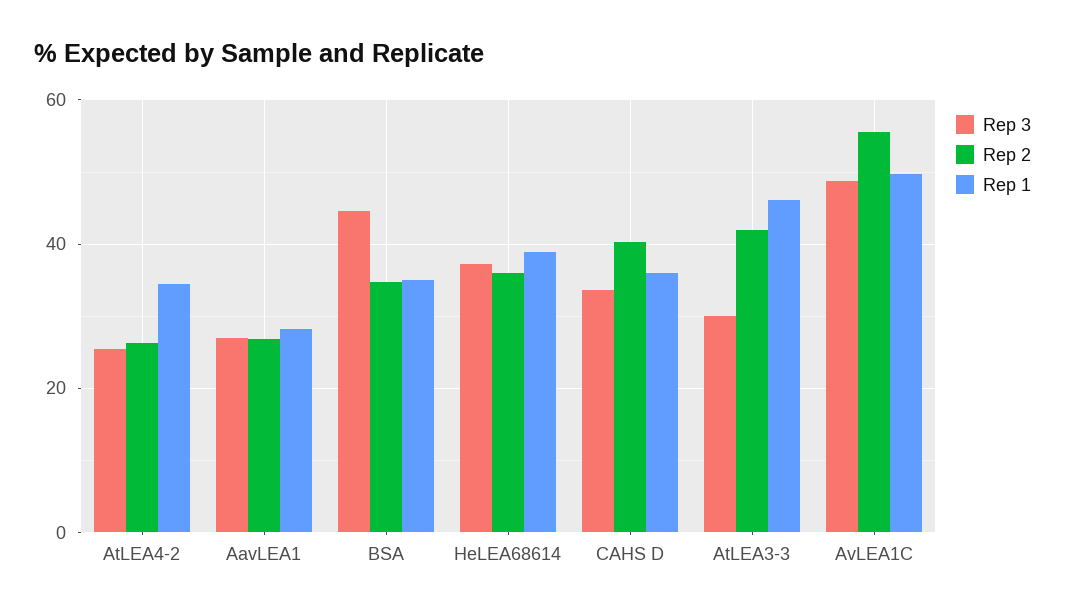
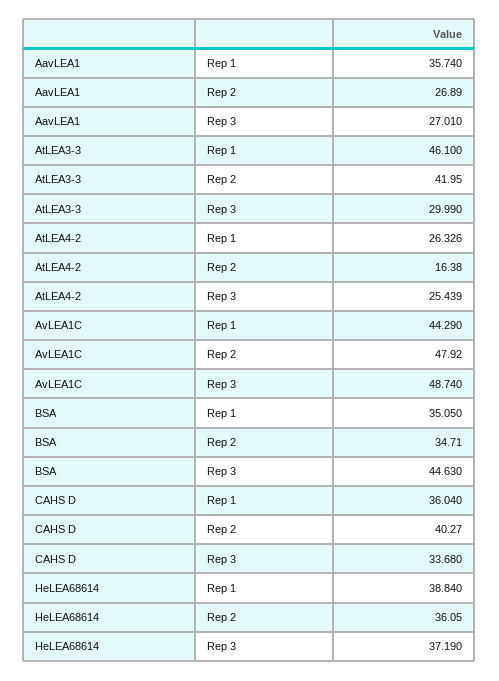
  {
    "Rep 3": {
      "AtLEA4-2": 25.439,
      "AavLEA1": 27.01,
      "BSA": 44.63,
      "HeLEA68614": 37.19,
      "CAHS D": 33.68,
      "AtLEA3-3": 29.99,
      "AvLEA1C": 48.74
    },
    "Rep 2": {
-     "AtLEA4-2": 26,
+     "AtLEA4-2": 16.38,
      "AavLEA1": 26.89,
      "BSA": 34.71,
      "HeLEA68614": 36.05,
      "CAHS D": 40.27,
      "AtLEA3-3": 41.95,
-     "AvLEA1C": 56
+     "AvLEA1C": 47.92
    },
    "Rep 1": {
-     "AtLEA4-2": 34,
+     "AtLEA4-2": 26.326,
-     "AavLEA1": 28,
+     "AavLEA1": 35.74,
      "BSA": 35.05,
      "HeLEA68614": 38.84,
      "CAHS D": 36.04,
      "AtLEA3-3": 46.1,
-     "AvLEA1C": 50
+     "AvLEA1C": 44.29
    }
  }

